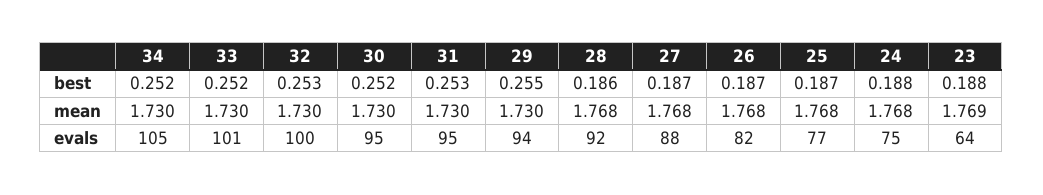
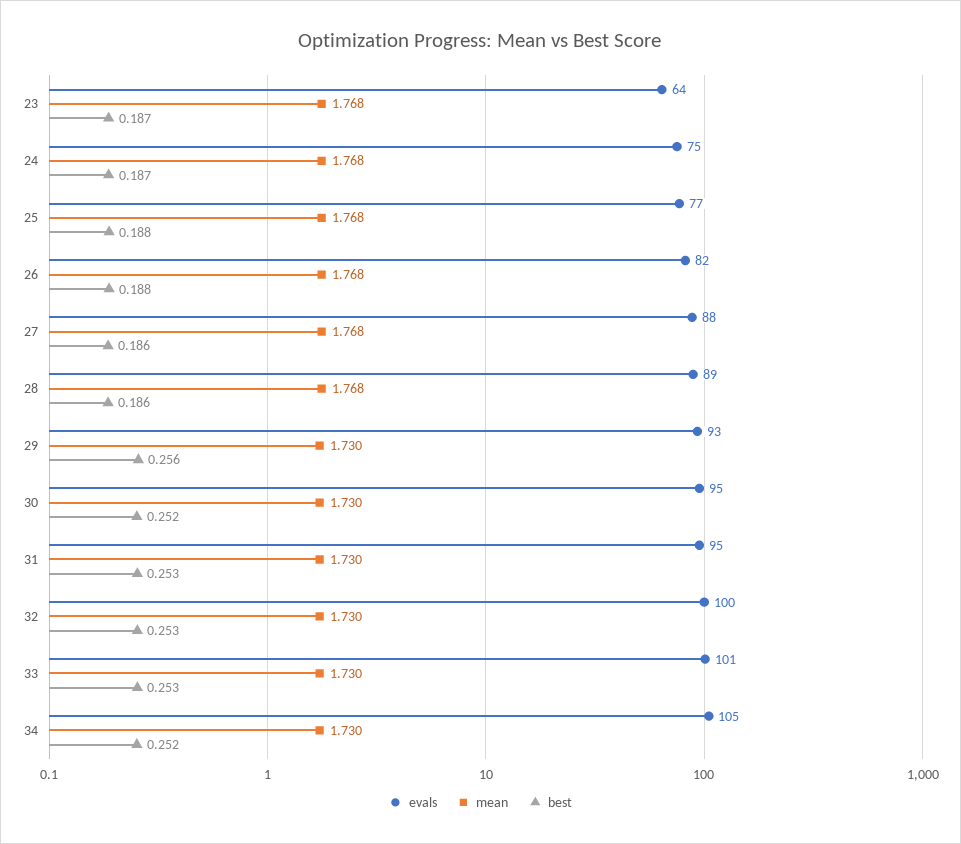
  {
    "best": {
      "34": 0.252,
-     "33": 0.252,
+     "33": 0.253,
      "32": 0.253,
      "30": 0.252,
      "31": 0.253,
-     "29": 0.255,
+     "29": 0.256,
      "28": 0.186,
-     "27": 0.187,
+     "27": 0.186,
-     "26": 0.187,
+     "26": 0.188,
-     "25": 0.187,
+     "25": 0.188,
-     "24": 0.188,
+     "24": 0.187,
-     "23": 0.188
+     "23": 0.187
    },
    "mean": {
      "34": 1.73,
      "33": 1.73,
      "32": 1.73,
      "30": 1.73,
      "31": 1.73,
      "29": 1.73,
      "28": 1.768,
      "27": 1.768,
      "26": 1.768,
      "25": 1.768,
      "24": 1.768,
-     "23": 1.769
+     "23": 1.768
    },
    "evals": {
      "34": 105,
      "33": 101,
      "32": 100,
      "30": 95,
      "31": 95,
-     "29": 94,
+     "29": 93,
-     "28": 92,
+     "28": 89,
      "27": 88,
      "26": 82,
      "25": 77,
      "24": 75,
      "23": 64
    }
  }

